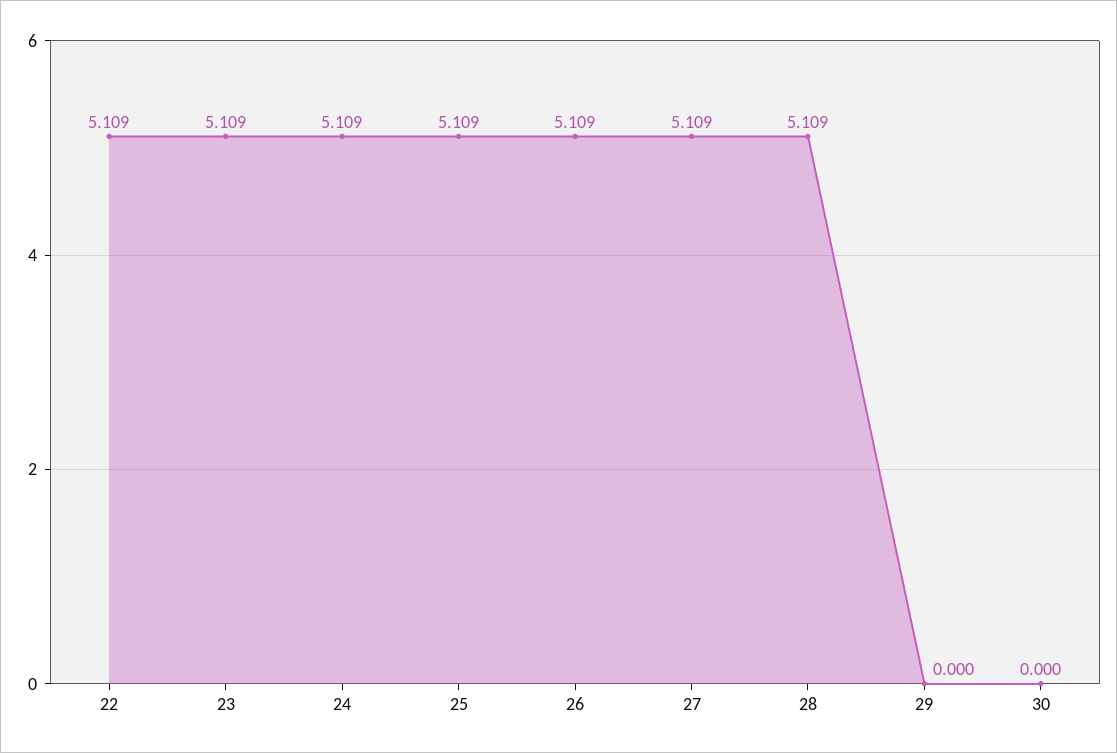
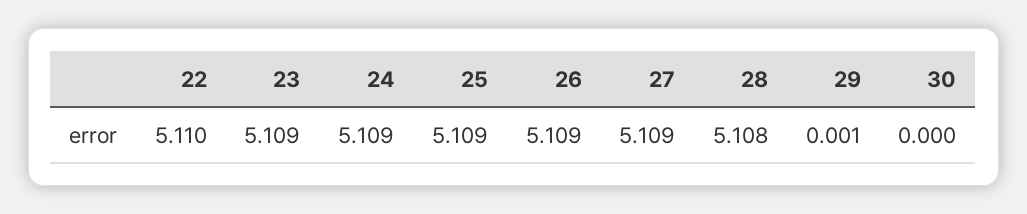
  {
-   "22": 5.109,
+   "22": 5.11,
    "23": 5.109,
    "24": 5.109,
    "25": 5.109,
    "26": 5.109,
    "27": 5.109,
-   "28": 5.109,
+   "28": 5.108,
-   "29": 0,
+   "29": 0.001,
    "30": 0
  }

